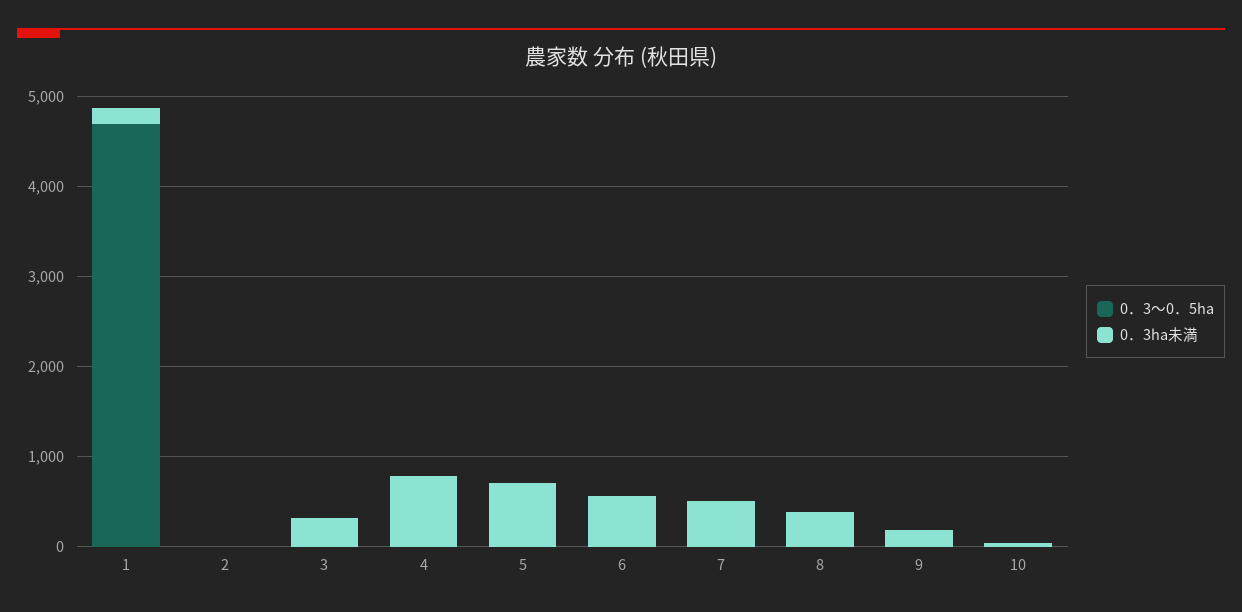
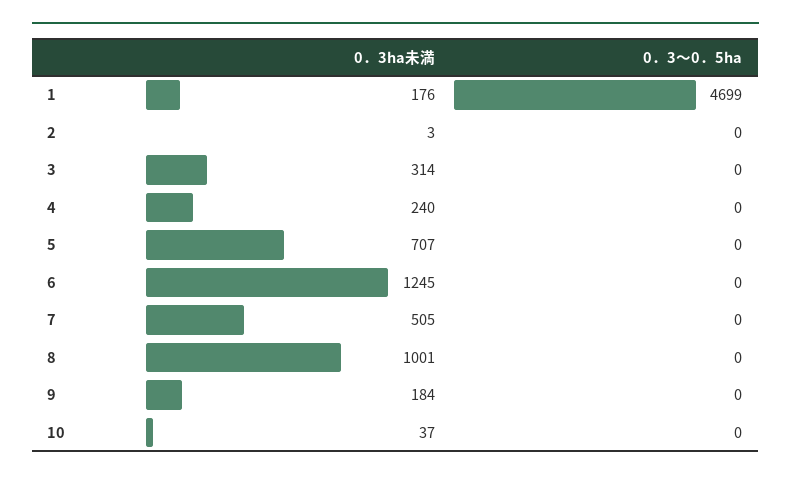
  {
    "0．3～0．5ha": {
      "1": 4699,
      "2": 0,
      "3": 0,
      "4": 0,
      "5": 0,
      "6": 0,
      "7": 0,
      "8": 0,
      "9": 0,
      "10": 0
    },
    "0．3ha未満": {
      "1": 176,
      "2": 3,
      "3": 314,
-     "4": 800,
+     "4": 240,
      "5": 707,
-     "6": 600,
+     "6": 1245,
      "7": 505,
-     "8": 400,
+     "8": 1001,
      "9": 184,
      "10": 37
    }
  }

